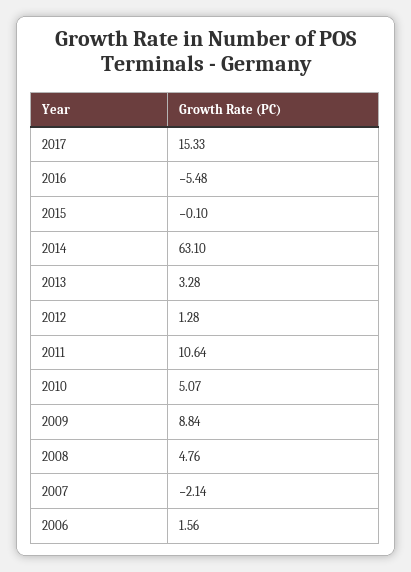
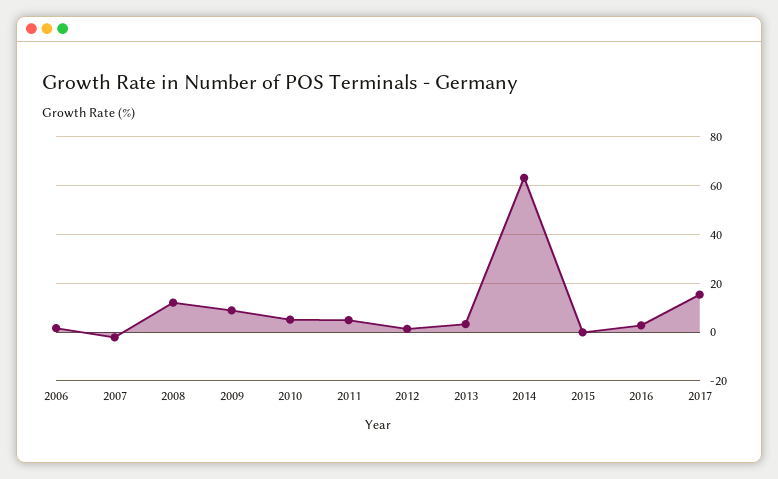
  {
    "2017": 15.33,
-   "2016": -5.48,
+   "2016": 2.5,
    "2015": -0.1,
    "2014": 63.1,
    "2013": 3.28,
    "2012": 1.28,
-   "2011": 10.64,
+   "2011": 5,
    "2010": 5.07,
    "2009": 8.84,
-   "2008": 4.76,
+   "2008": 12.5,
    "2007": -2.14,
    "2006": 1.56
  }

